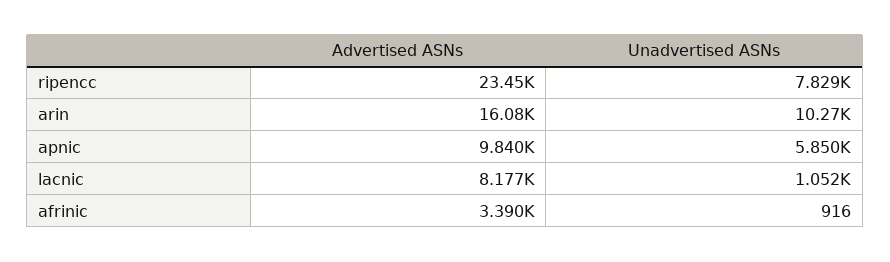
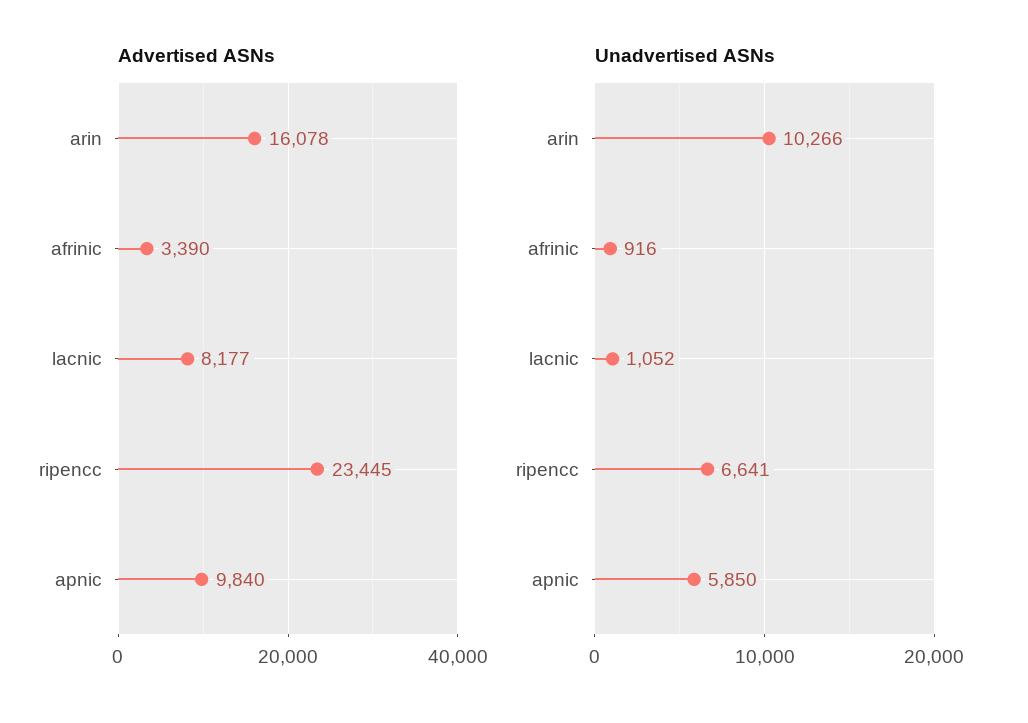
  {
    "Advertised ASNs": {
      "ripencc": 23445,
      "arin": 16078,
      "apnic": 9840,
      "lacnic": 8177,
      "afrinic": 3390
    },
    "Unadvertised ASNs": {
-     "ripencc": 7829,
+     "ripencc": 6641,
      "arin": 10266,
      "apnic": 5850,
      "lacnic": 1052,
      "afrinic": 916
    }
  }

